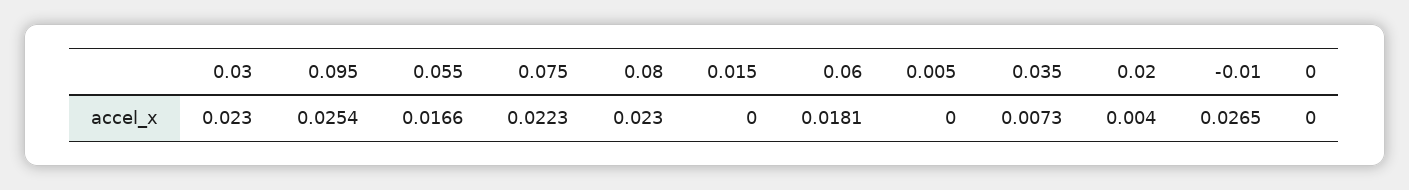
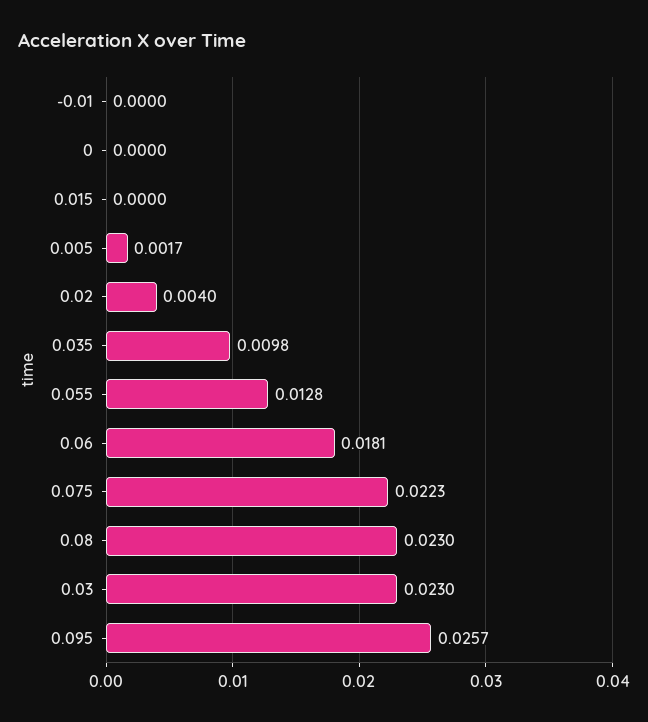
  {
    "0.03": 0.023,
-   "0.095": 0.0254,
+   "0.095": 0.0257,
-   "0.055": 0.0166,
+   "0.055": 0.0128,
    "0.075": 0.0223,
    "0.08": 0.023,
    "0.015": 0,
    "0.06": 0.0181,
-   "0.005": 0,
+   "0.005": 0.0017,
-   "0.035": 0.0073,
+   "0.035": 0.0098,
    "0.02": 0.004,
-   "-0.01": 0.0265,
+   "-0.01": 0,
    "0": 0
  }

